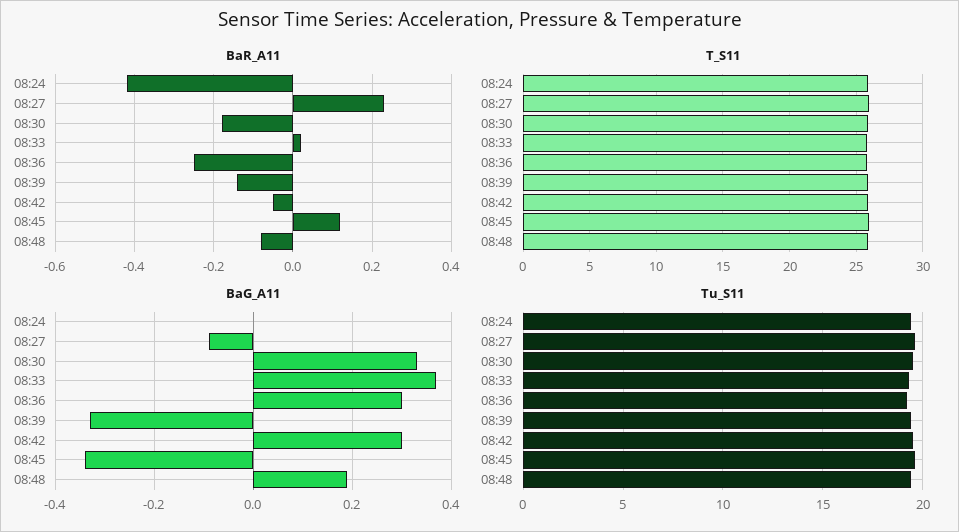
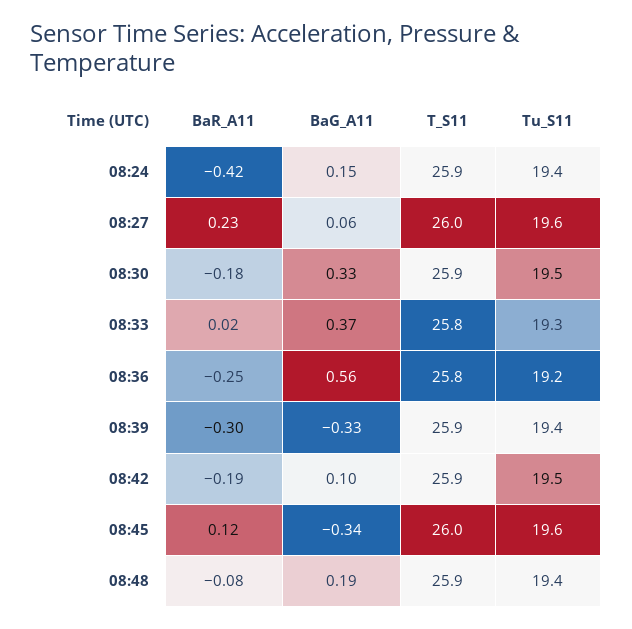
  {
    "BaR_A11": {
      "08:24": -0.42,
      "08:27": 0.23,
      "08:30": -0.18,
      "08:33": 0.02,
      "08:36": -0.25,
-     "08:39": -0.15,
+     "08:39": -0.3,
-     "08:42": -0.05,
+     "08:42": -0.19,
      "08:45": 0.12,
      "08:48": -0.08
    },
    "T_S11": {
      "08:24": 25.9,
      "08:27": 26,
      "08:30": 25.9,
      "08:33": 25.8,
      "08:36": 25.8,
      "08:39": 25.9,
      "08:42": 25.9,
      "08:45": 26,
      "08:48": 25.9
    },
    "BaG_A11": {
-     "08:24": 0,
+     "08:24": 0.15,
-     "08:27": -0.1,
+     "08:27": 0.06,
      "08:30": 0.33,
      "08:33": 0.37,
-     "08:36": 0.3,
+     "08:36": 0.56,
      "08:39": -0.33,
-     "08:42": 0.3,
+     "08:42": 0.1,
      "08:45": -0.34,
      "08:48": 0.19
    },
    "Tu_S11": {
      "08:24": 19.4,
      "08:27": 19.6,
      "08:30": 19.5,
      "08:33": 19.3,
      "08:36": 19.2,
      "08:39": 19.4,
      "08:42": 19.5,
      "08:45": 19.6,
      "08:48": 19.4
    }
  }

